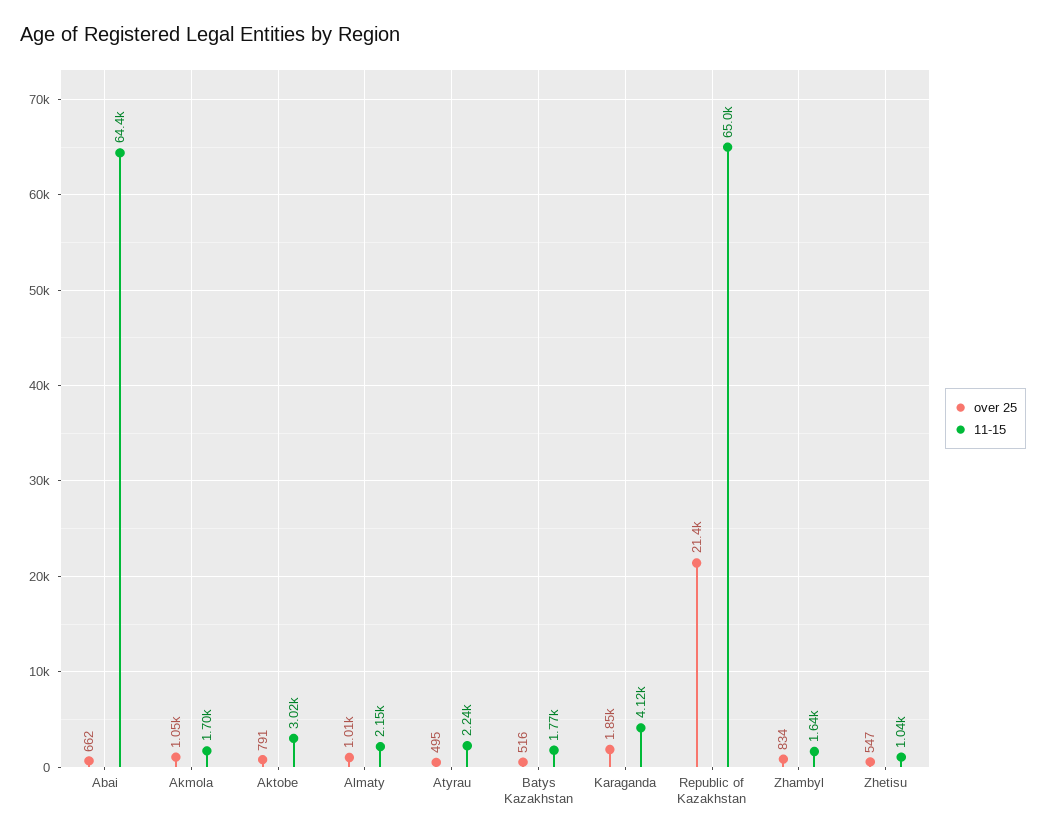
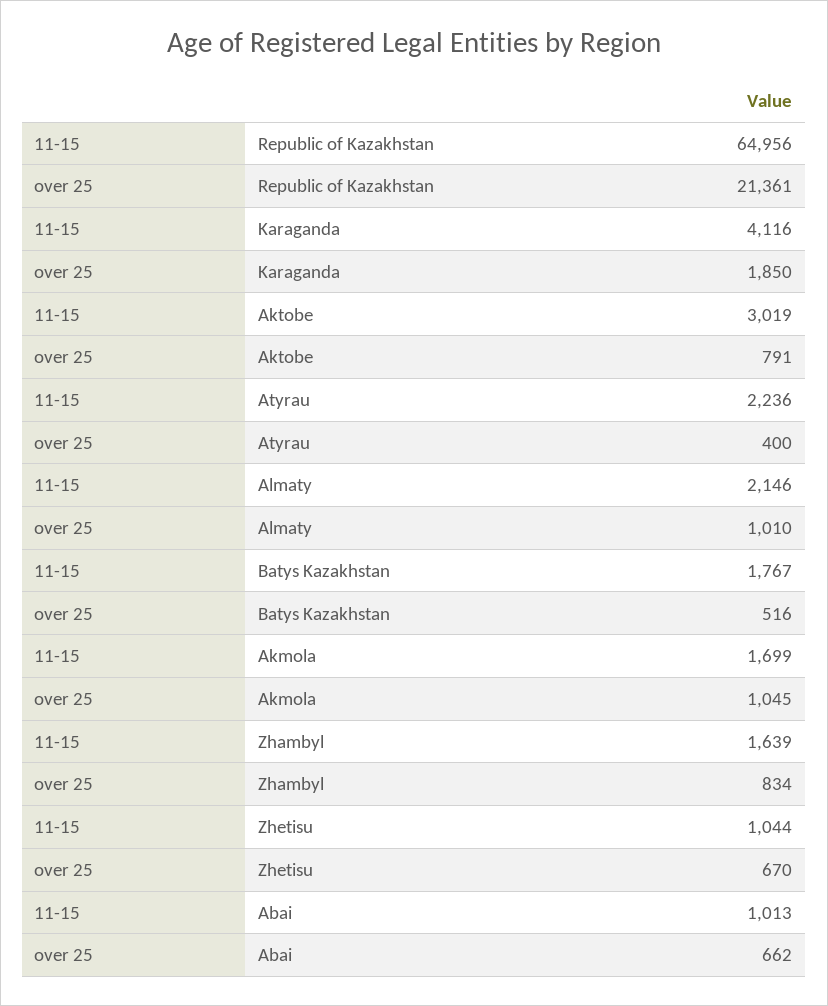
  {
    "over 25": {
      "Abai": 662,
      "Akmola": 1045,
      "Aktobe": 791,
      "Almaty": 1010,
-     "Atyrau": 495,
+     "Atyrau": 400,
      "Batys Kazakhstan": 516,
      "Karaganda": 1850,
      "Republic of Kazakhstan": 21361,
      "Zhambyl": 834,
-     "Zhetisu": 547
+     "Zhetisu": 670
    },
    "11-15": {
-     "Abai": 64400,
+     "Abai": 1013,
      "Akmola": 1699,
      "Aktobe": 3019,
      "Almaty": 2146,
      "Atyrau": 2236,
      "Batys Kazakhstan": 1767,
      "Karaganda": 4116,
      "Republic of Kazakhstan": 64956,
      "Zhambyl": 1639,
      "Zhetisu": 1044
    }
  }

